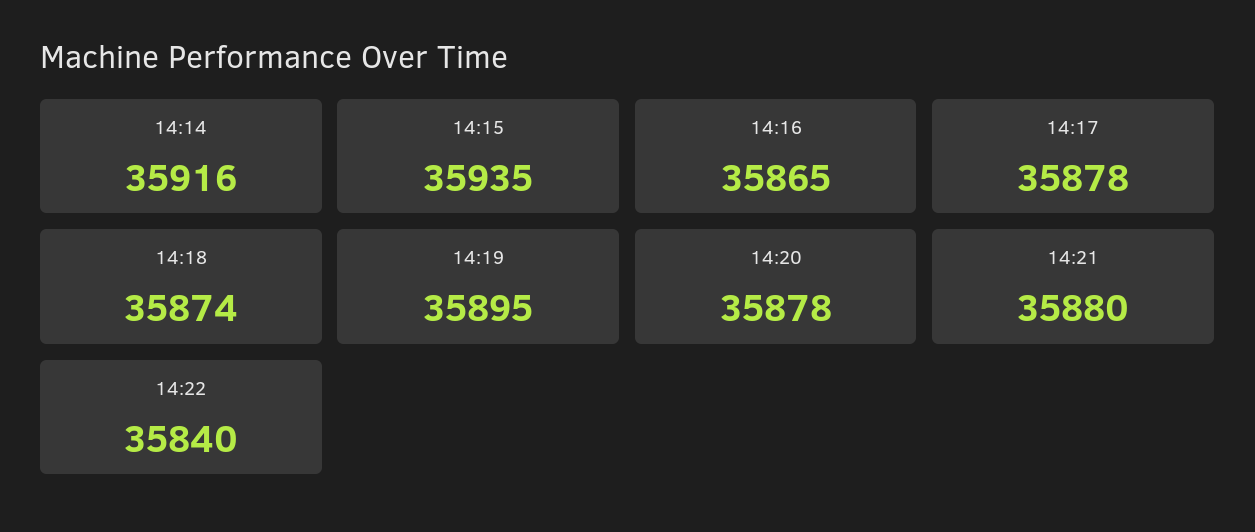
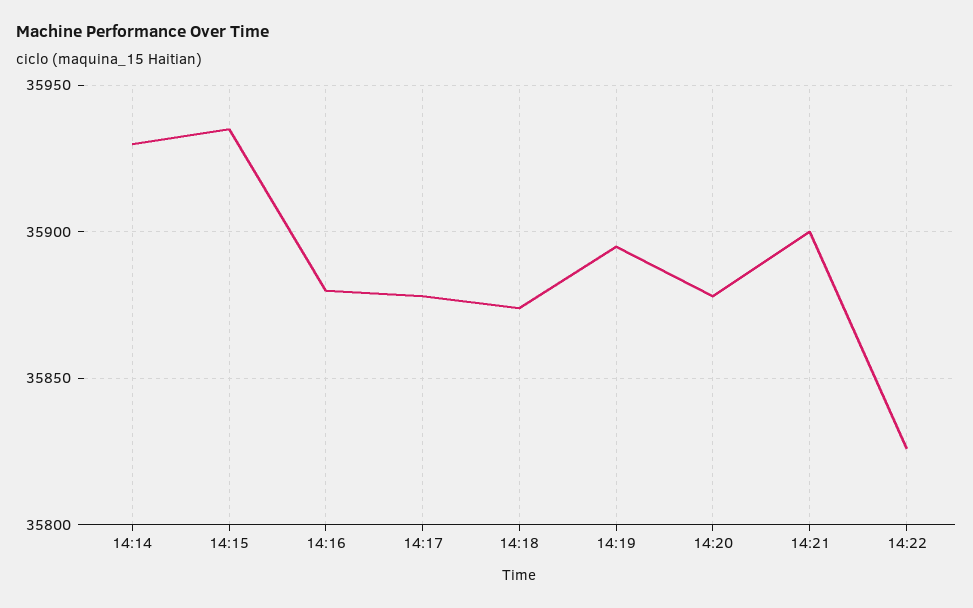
  {
-   "14:14": 35916,
+   "14:14": 35930,
    "14:15": 35935,
-   "14:16": 35865,
+   "14:16": 35880,
    "14:17": 35878,
    "14:18": 35874,
    "14:19": 35895,
    "14:20": 35878,
-   "14:21": 35880,
+   "14:21": 35900,
-   "14:22": 35840
+   "14:22": 35825
  }

